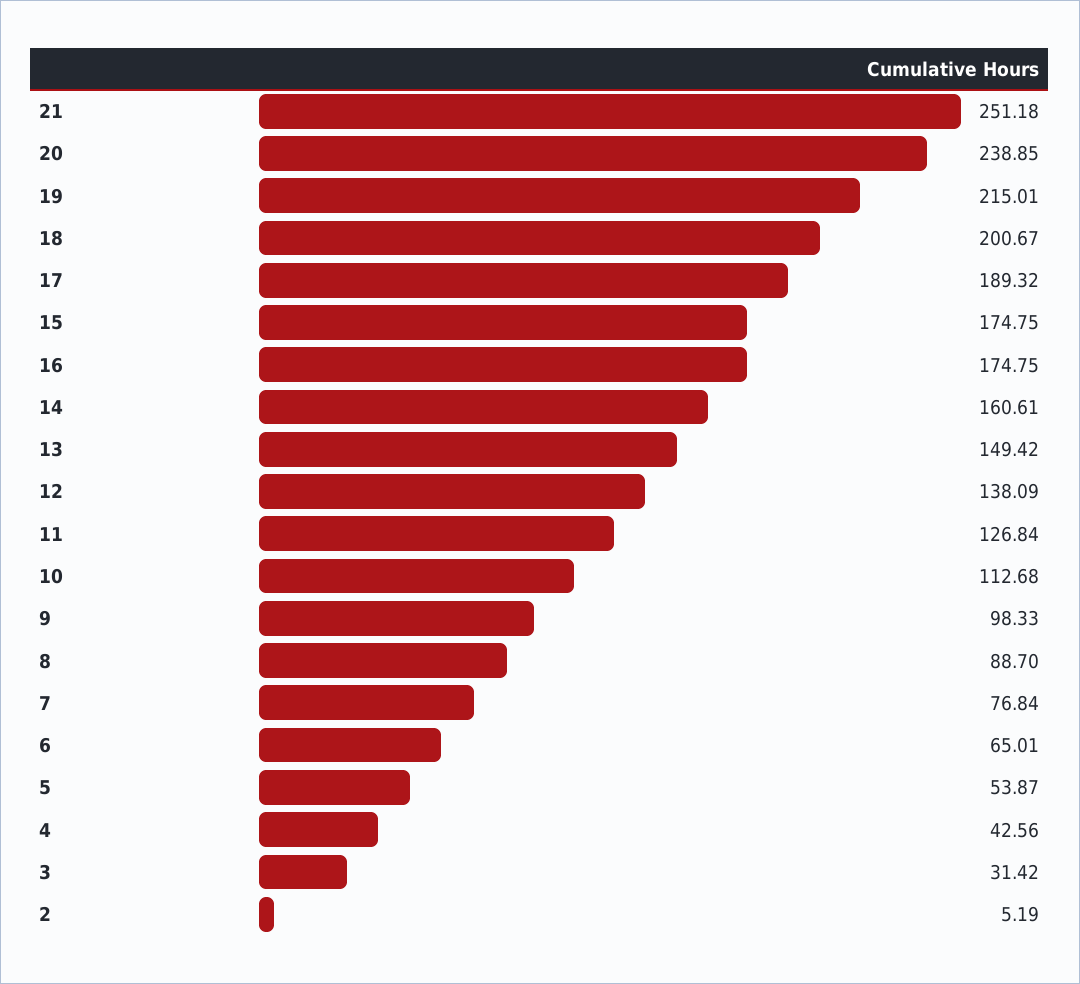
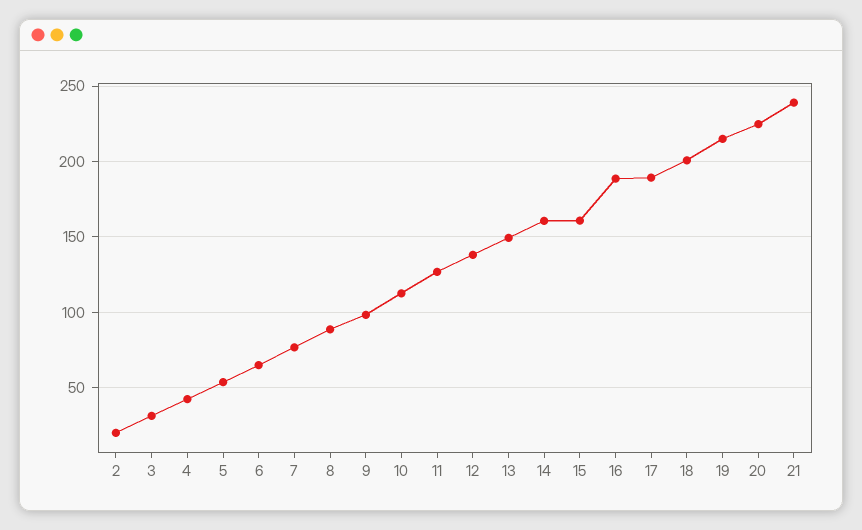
  {
-   "21": 251.18,
+   "21": 240,
-   "20": 238.85,
+   "20": 225,
    "19": 215.01,
    "18": 200.67,
    "17": 189.32,
-   "15": 174.75,
+   "15": 160,
-   "16": 174.75,
+   "16": 190,
    "14": 160.61,
    "13": 149.42,
    "12": 138.09,
    "11": 126.84,
    "10": 112.68,
    "9": 98.33,
    "8": 88.7,
    "7": 76.84,
    "6": 65.01,
    "5": 53.87,
    "4": 42.56,
    "3": 31.42,
-   "2": 5.19
+   "2": 20
  }

